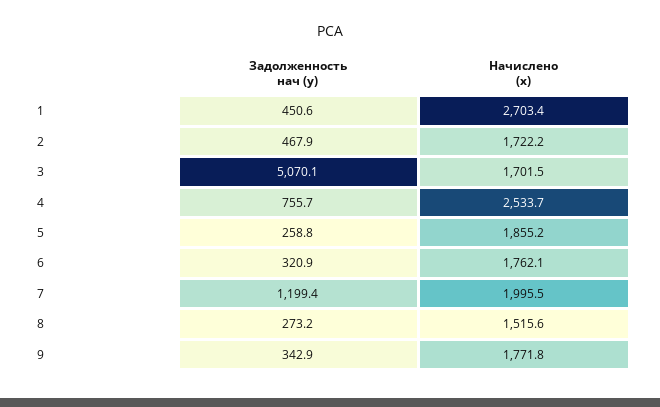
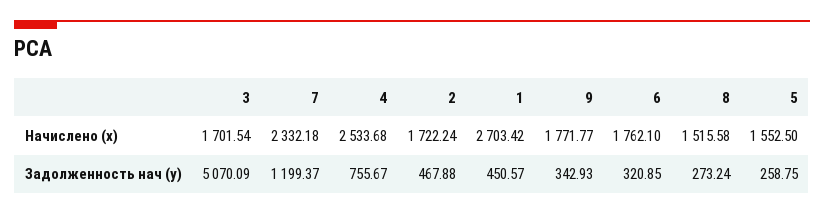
  {
    "Задолженность нач (y)": {
      "1": 450.57,
      "2": 467.88,
      "3": 5070.09,
      "4": 755.67,
      "5": 258.75,
      "6": 320.85,
      "7": 1199.37,
      "8": 273.24,
      "9": 342.93
    },
    "Начислено (x)": {
      "1": 2703.42,
      "2": 1722.24,
      "3": 1701.54,
      "4": 2533.68,
-     "5": 1855.2,
+     "5": 1552.5,
      "6": 1762.1,
-     "7": 1995.5,
+     "7": 2332.18,
      "8": 1515.58,
      "9": 1771.77
    }
  }

